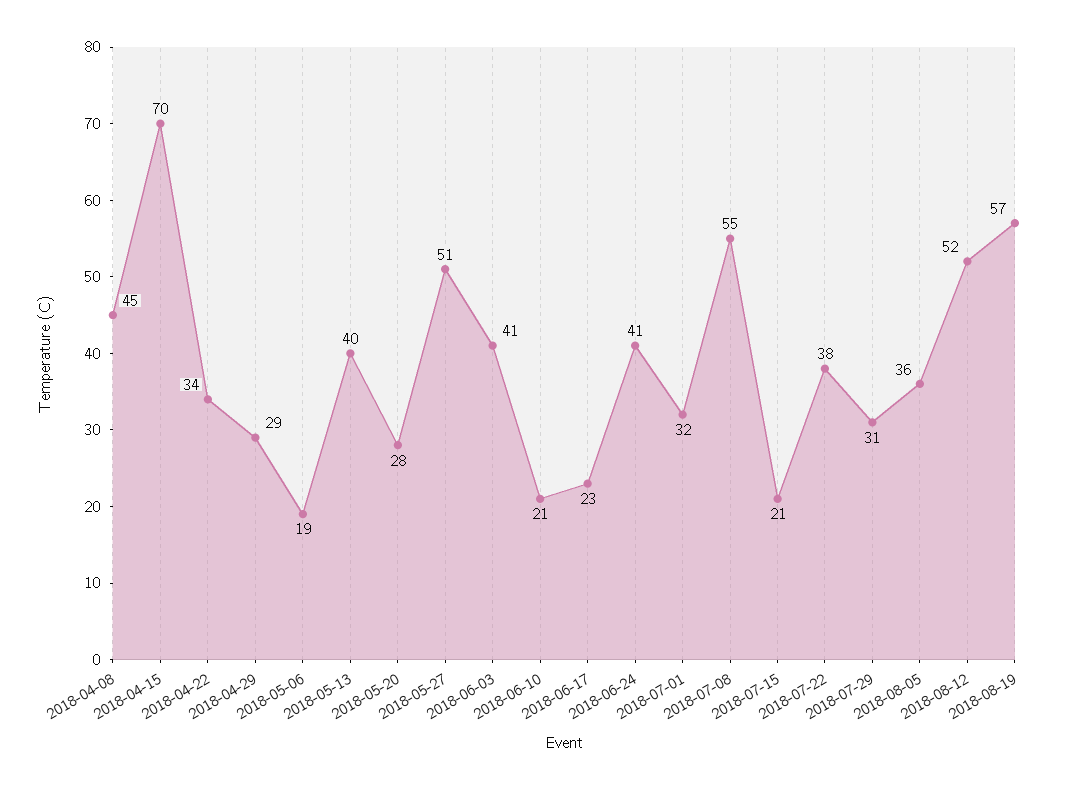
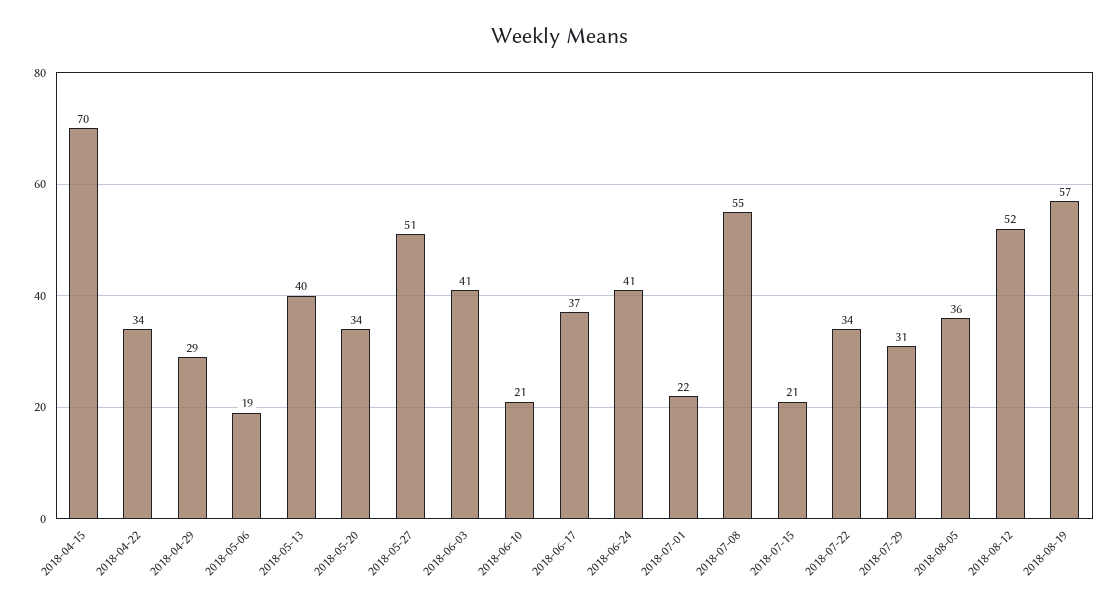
  {
-   "2018-04-08": 45,
    "2018-04-15": 70,
    "2018-04-22": 34,
    "2018-04-29": 29,
    "2018-05-06": 19,
    "2018-05-13": 40,
-   "2018-05-20": 28,
+   "2018-05-20": 34,
    "2018-05-27": 51,
    "2018-06-03": 41,
    "2018-06-10": 21,
-   "2018-06-17": 23,
+   "2018-06-17": 37,
    "2018-06-24": 41,
-   "2018-07-01": 32,
+   "2018-07-01": 22,
    "2018-07-08": 55,
    "2018-07-15": 21,
-   "2018-07-22": 38,
+   "2018-07-22": 34,
    "2018-07-29": 31,
    "2018-08-05": 36,
    "2018-08-12": 52,
    "2018-08-19": 57
  }

